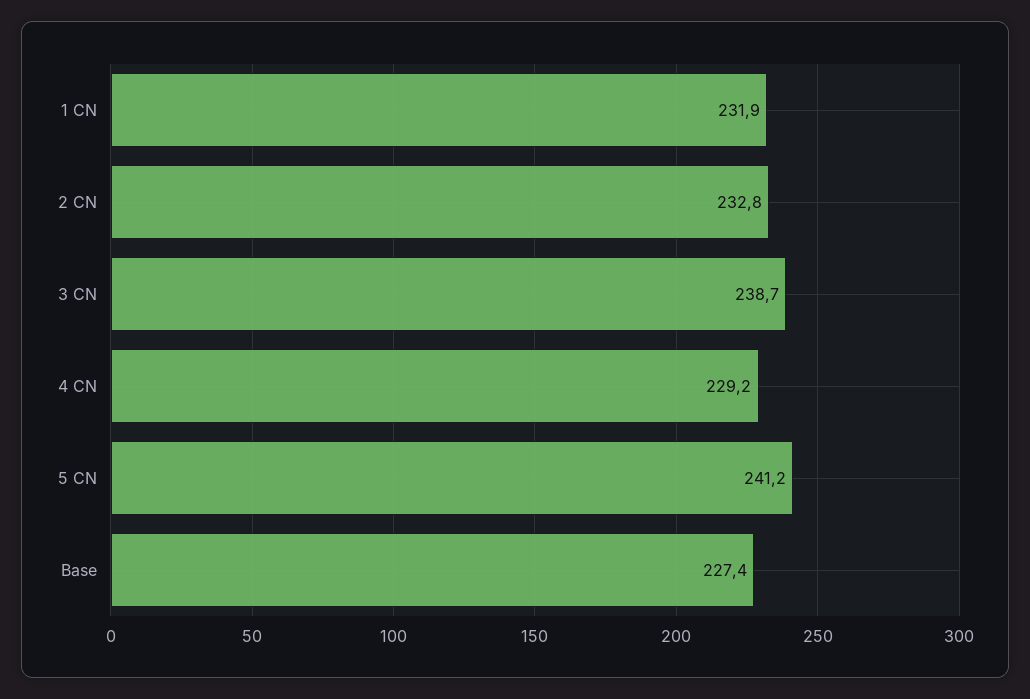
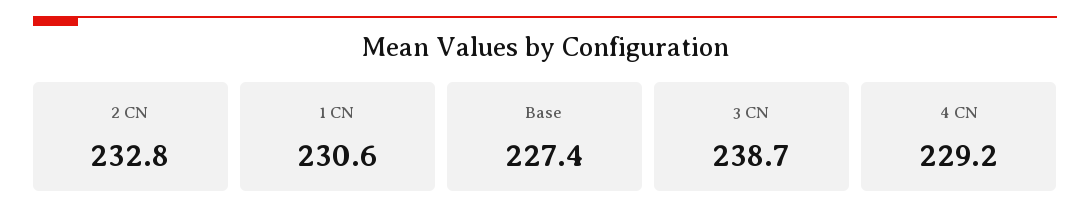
  {
-   "1 CN": 231.9,
+   "1 CN": 230.6,
    "2 CN": 232.8,
    "3 CN": 238.7,
    "4 CN": 229.2,
-   "5 CN": 241.2,
    "Base": 227.4
  }

